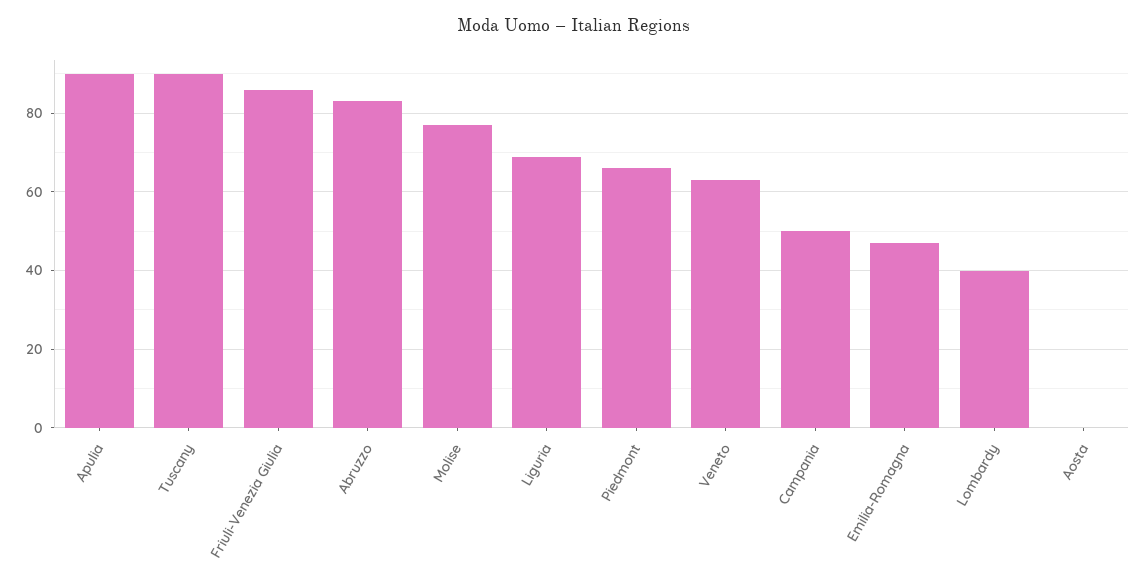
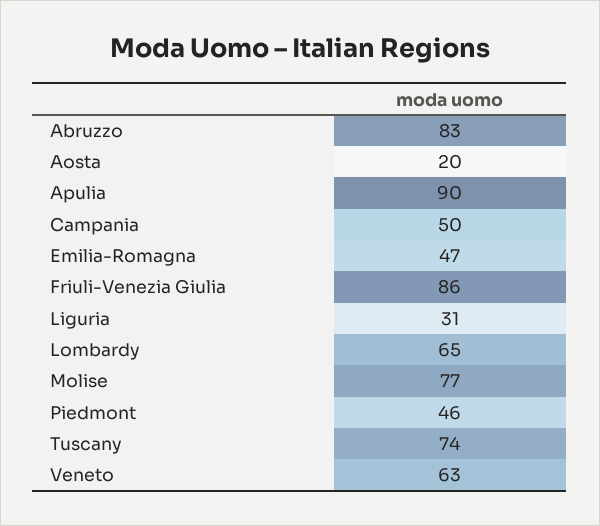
  {
    "Apulia": 90,
-   "Tuscany": 90,
+   "Tuscany": 74,
    "Friuli-Venezia Giulia": 86,
    "Abruzzo": 83,
    "Molise": 77,
-   "Liguria": 70,
+   "Liguria": 31,
-   "Piedmont": 65,
+   "Piedmont": 46,
    "Veneto": 63,
    "Campania": 50,
    "Emilia-Romagna": 47,
-   "Lombardy": 40,
+   "Lombardy": 65,
-   "Aosta": 0
+   "Aosta": 20
  }

